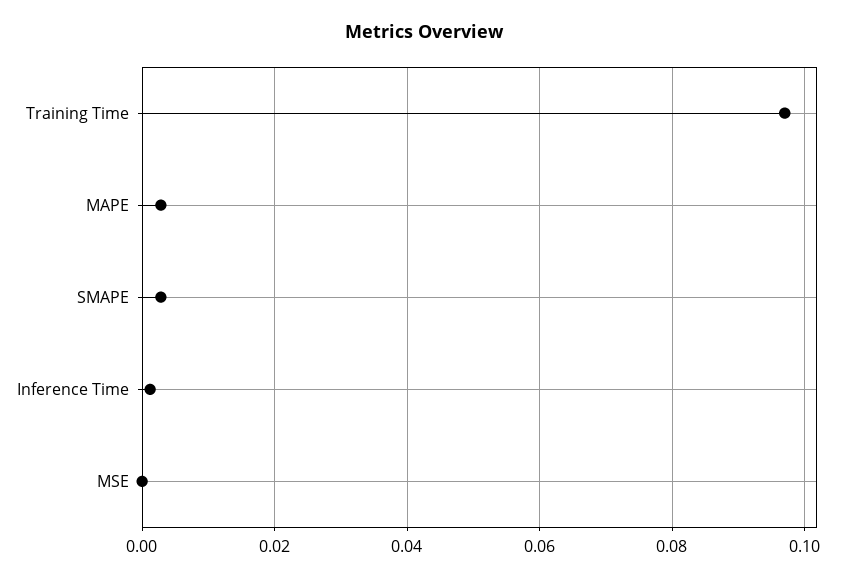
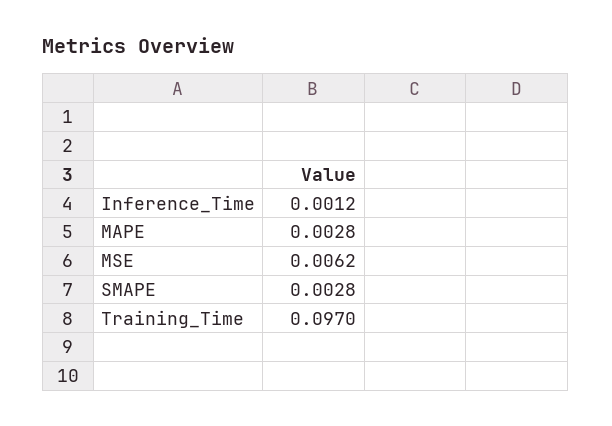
  {
    "Training Time": 0.097,
    "MAPE": 0.0028,
    "SMAPE": 0.0028,
    "Inference Time": 0.0012,
-   "MSE": 0
+   "MSE": 0.0062
  }

